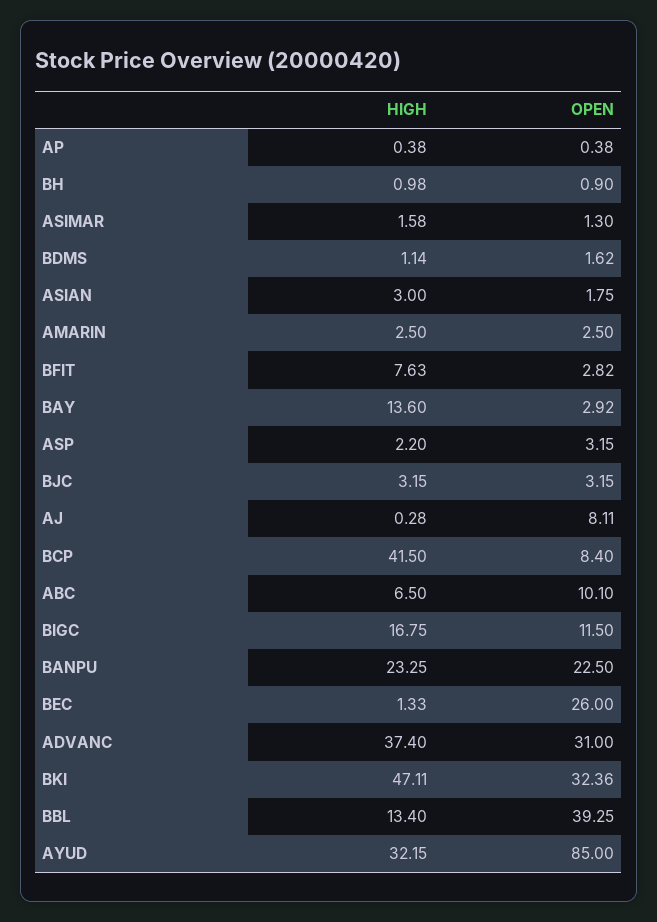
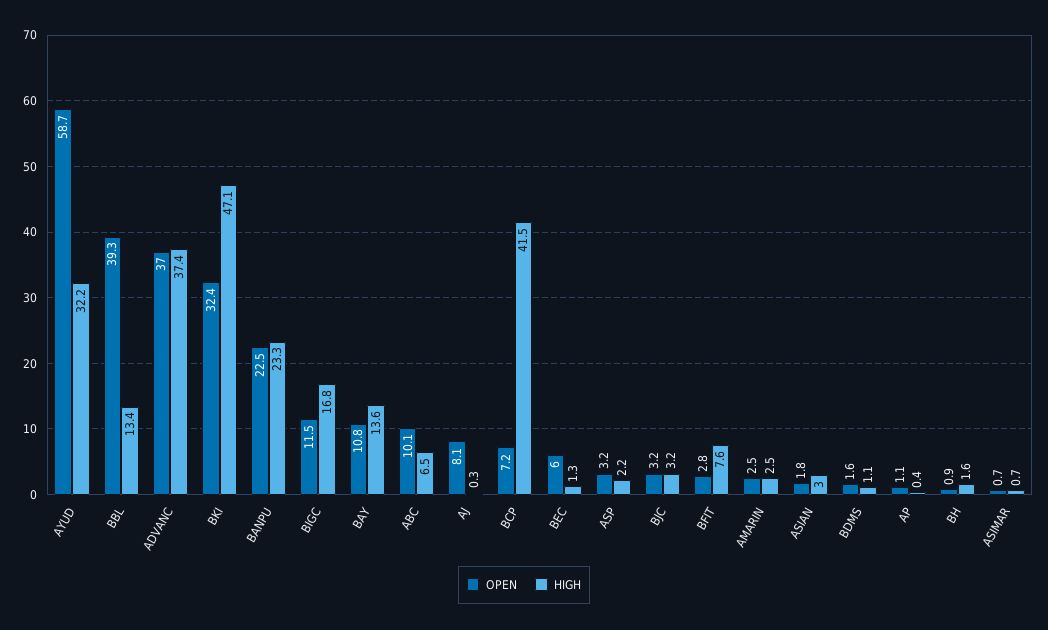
  {
    "HIGH": {
      "AP": 0.38,
-     "BH": 0.98,
+     "BH": 1.6,
-     "ASIMAR": 1.58,
+     "ASIMAR": 0.7,
      "BDMS": 1.14,
      "ASIAN": 3,
      "AMARIN": 2.5,
      "BFIT": 7.63,
      "BAY": 13.6,
      "ASP": 2.2,
      "BJC": 3.15,
      "AJ": 0.28,
      "BCP": 41.5,
      "ABC": 6.5,
      "BIGC": 16.75,
      "BANPU": 23.25,
      "BEC": 1.33,
      "ADVANC": 37.4,
      "BKI": 47.11,
      "BBL": 13.4,
      "AYUD": 32.15
    },
    "OPEN": {
-     "AP": 0.38,
+     "AP": 1.1,
      "BH": 0.9,
-     "ASIMAR": 1.3,
+     "ASIMAR": 0.7,
      "BDMS": 1.62,
      "ASIAN": 1.75,
      "AMARIN": 2.5,
      "BFIT": 2.82,
-     "BAY": 2.92,
+     "BAY": 10.8,
      "ASP": 3.15,
      "BJC": 3.15,
      "AJ": 8.11,
-     "BCP": 8.4,
+     "BCP": 7.2,
      "ABC": 10.1,
      "BIGC": 11.5,
      "BANPU": 22.5,
-     "BEC": 26,
+     "BEC": 6,
-     "ADVANC": 31,
+     "ADVANC": 37,
      "BKI": 32.36,
      "BBL": 39.25,
-     "AYUD": 85
+     "AYUD": 58.7
    }
  }

